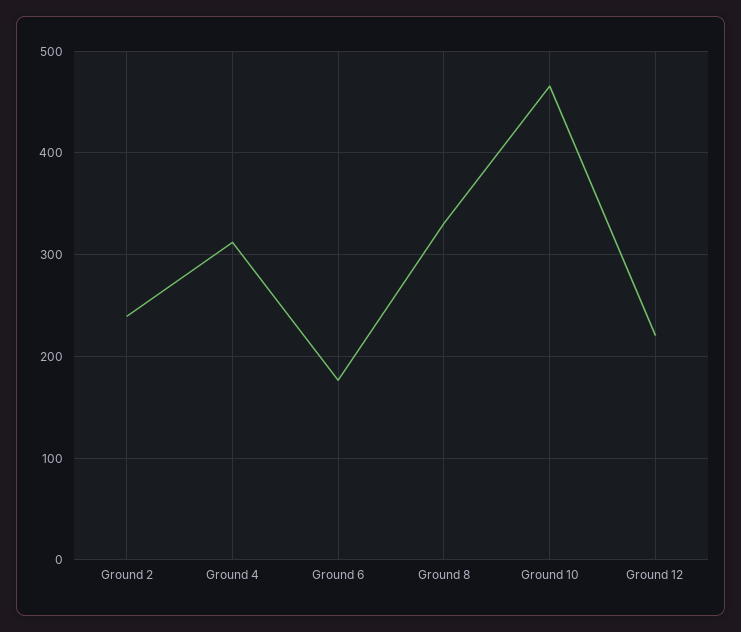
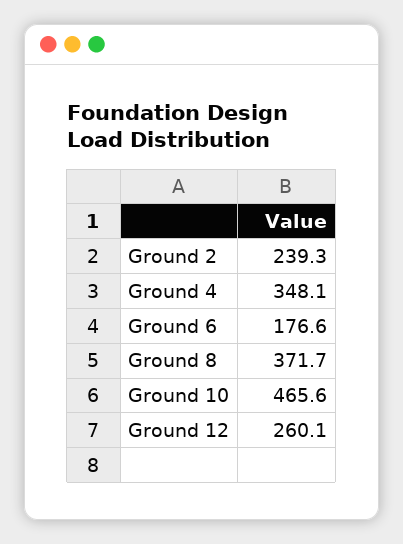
  {
    "Ground 2": 239.3,
-   "Ground 4": 310,
+   "Ground 4": 348.1,
    "Ground 6": 176.6,
-   "Ground 8": 330,
+   "Ground 8": 371.7,
    "Ground 10": 465.6,
-   "Ground 12": 220
+   "Ground 12": 260.1
  }

